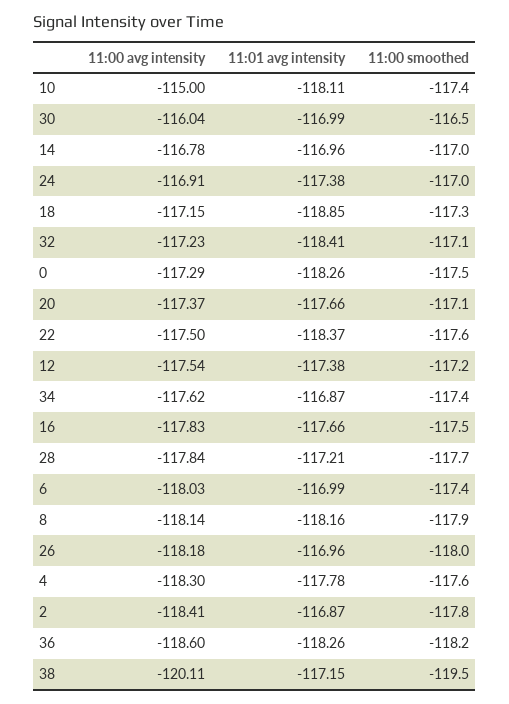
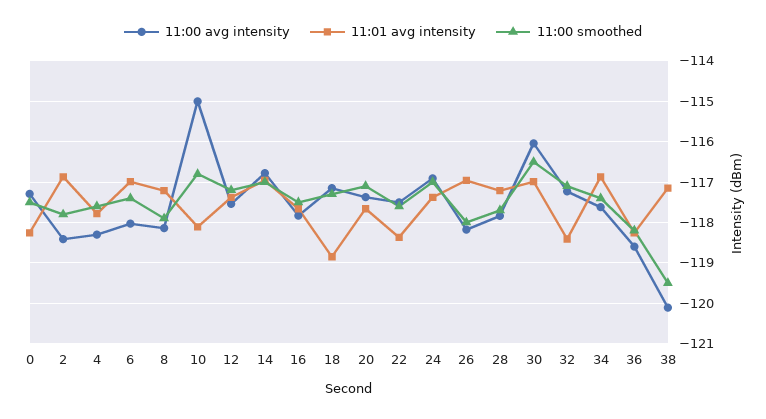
  {
    "11:00 avg intensity": {
      "10": -115,
      "30": -116.04,
      "14": -116.78,
      "24": -116.91,
      "18": -117.15,
      "32": -117.23,
      "0": -117.29,
      "20": -117.37,
      "22": -117.5,
      "12": -117.54,
      "34": -117.62,
      "16": -117.83,
      "28": -117.84,
      "6": -118.03,
      "8": -118.14,
      "26": -118.18,
      "4": -118.3,
      "2": -118.41,
      "36": -118.6,
      "38": -120.11
    },
    "11:01 avg intensity": {
      "10": -118.11,
      "30": -116.99,
      "14": -116.96,
      "24": -117.38,
      "18": -118.85,
      "32": -118.41,
      "0": -118.26,
      "20": -117.66,
      "22": -118.37,
      "12": -117.38,
      "34": -116.87,
      "16": -117.66,
      "28": -117.21,
      "6": -116.99,
-     "8": -118.16,
+     "8": -117.2,
      "26": -116.96,
      "4": -117.78,
      "2": -116.87,
      "36": -118.26,
      "38": -117.15
    },
    "11:00 smoothed": {
-     "10": -117.4,
+     "10": -116.8,
      "30": -116.5,
      "14": -117,
      "24": -117,
      "18": -117.3,
      "32": -117.1,
      "0": -117.5,
      "20": -117.1,
      "22": -117.6,
      "12": -117.2,
      "34": -117.4,
      "16": -117.5,
      "28": -117.7,
      "6": -117.4,
      "8": -117.9,
      "26": -118,
      "4": -117.6,
      "2": -117.8,
      "36": -118.2,
      "38": -119.5
    }
  }

